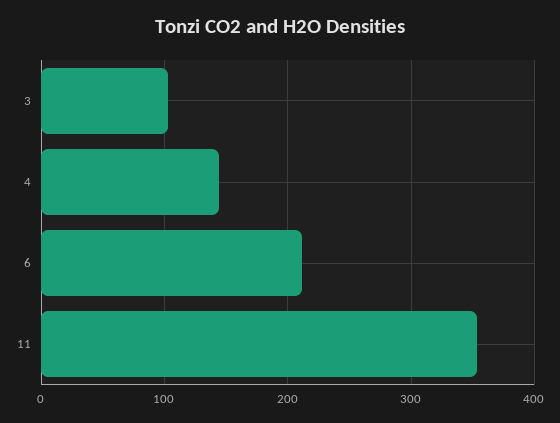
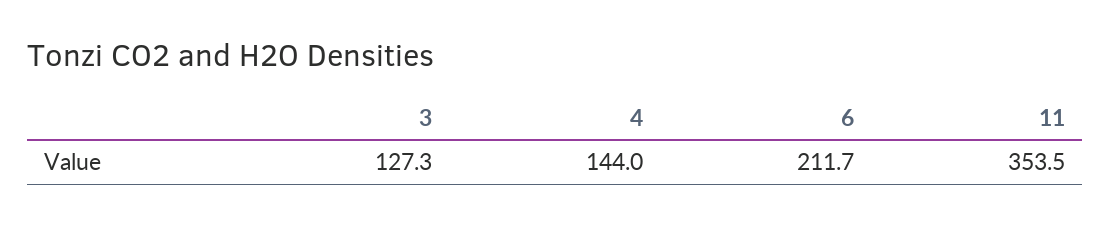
  {
-   "3": 100,
+   "3": 127.3,
    "4": 144,
    "6": 211.7,
    "11": 353.5
  }

